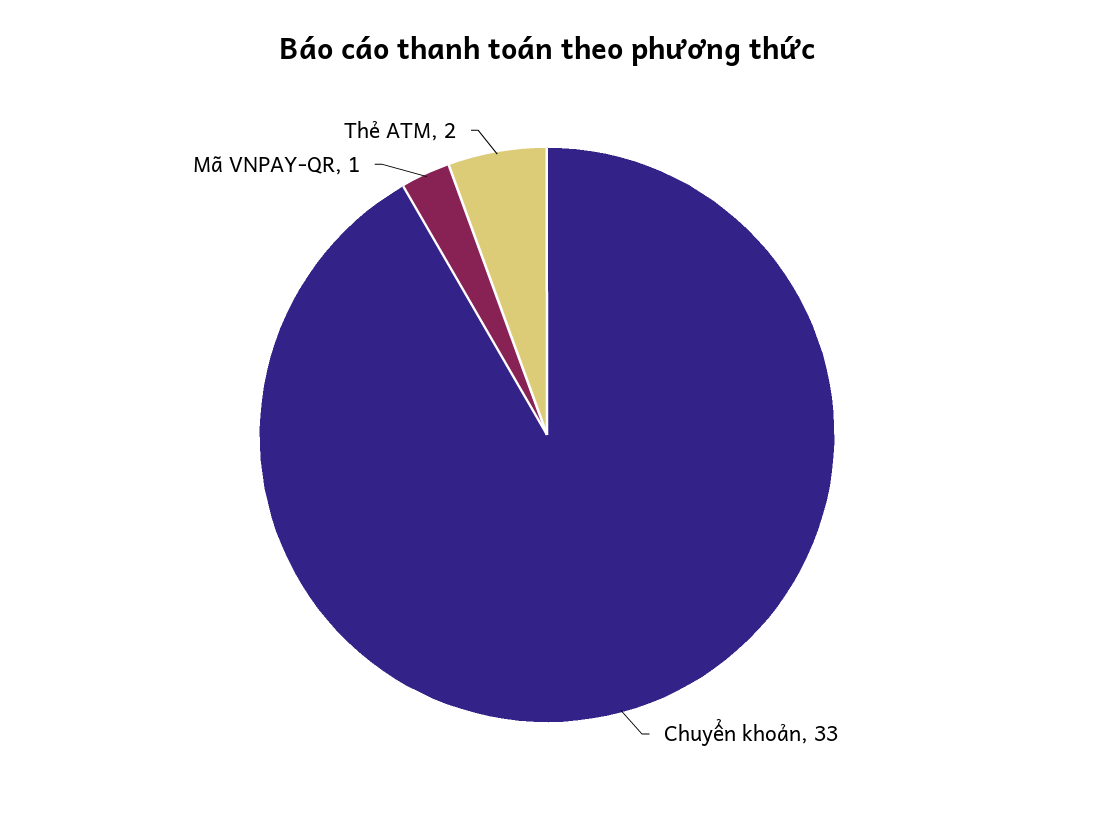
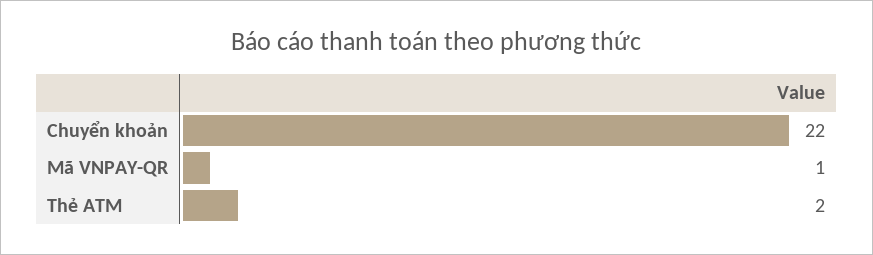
  {
-   "Chuyển khoản": 33,
+   "Chuyển khoản": 22,
    "Mã VNPAY-QR": 1,
    "Thẻ ATM": 2
  }

